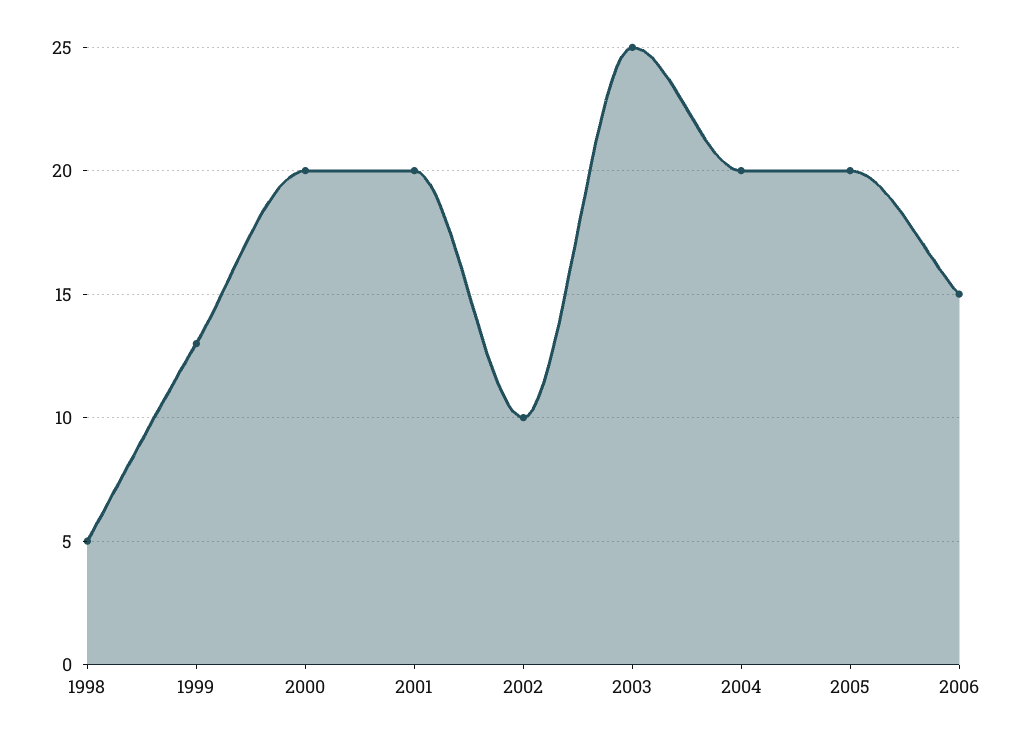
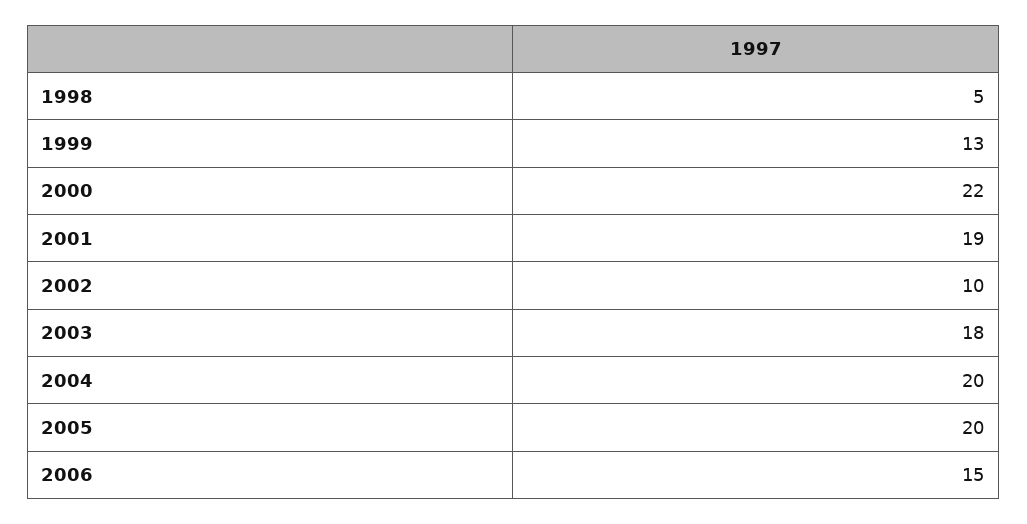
  {
    "1998": 5,
    "1999": 13,
-   "2000": 20,
+   "2000": 22,
-   "2001": 20,
+   "2001": 19,
    "2002": 10,
-   "2003": 25,
+   "2003": 18,
    "2004": 20,
    "2005": 20,
    "2006": 15
  }

